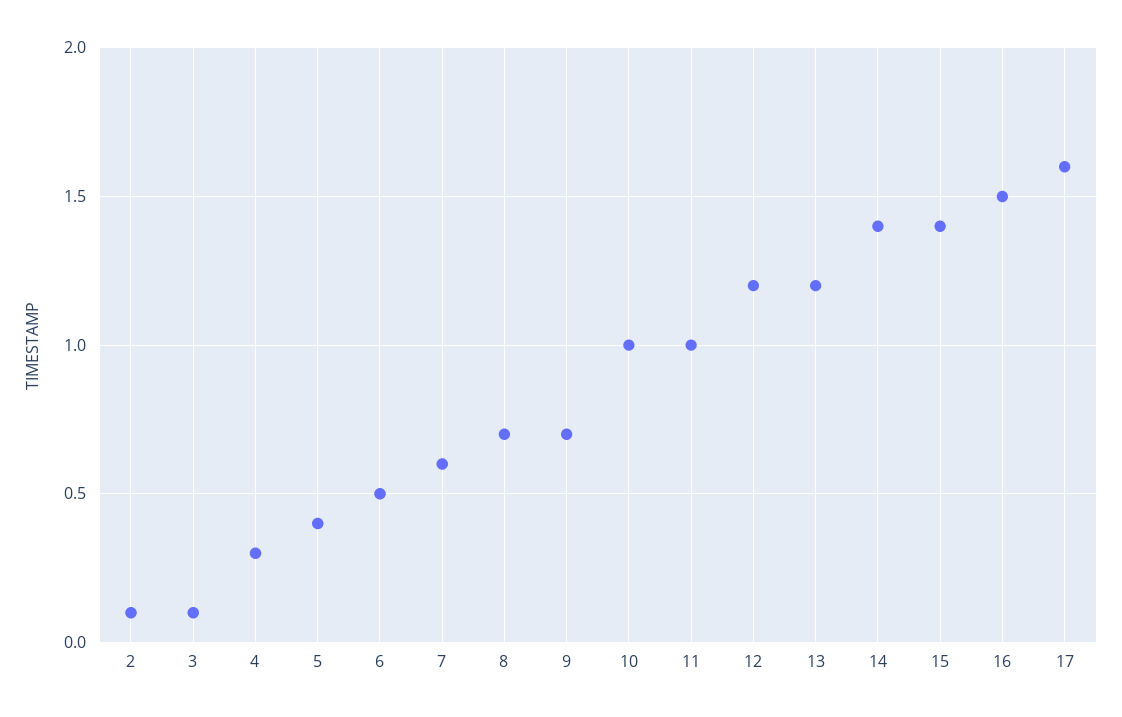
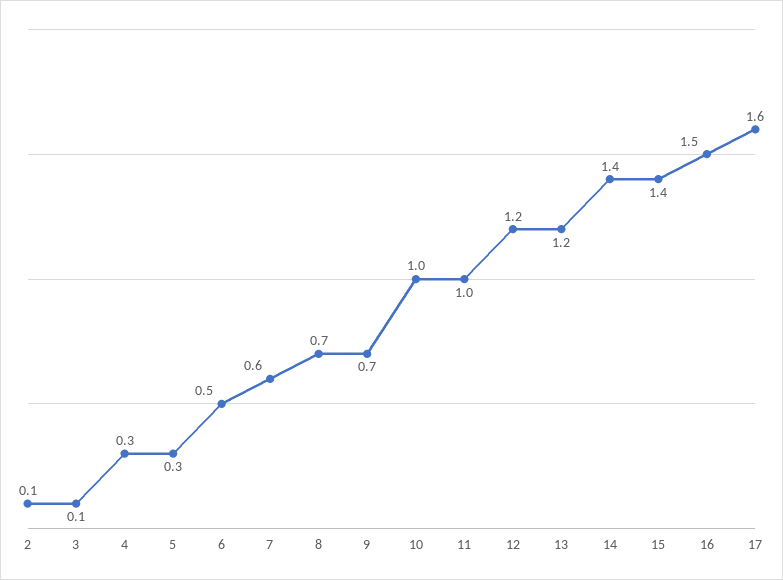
  {
    "2": 0.1,
    "3": 0.1,
    "4": 0.3,
-   "5": 0.4,
+   "5": 0.3,
    "6": 0.5,
    "7": 0.6,
    "8": 0.7,
    "9": 0.7,
    "10": 1,
    "11": 1,
    "12": 1.2,
    "13": 1.2,
    "14": 1.4,
    "15": 1.4,
    "16": 1.5,
    "17": 1.6
  }

